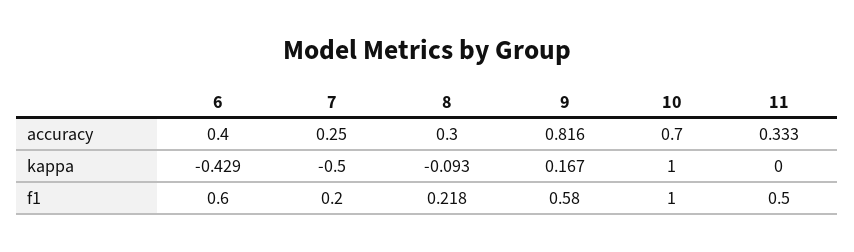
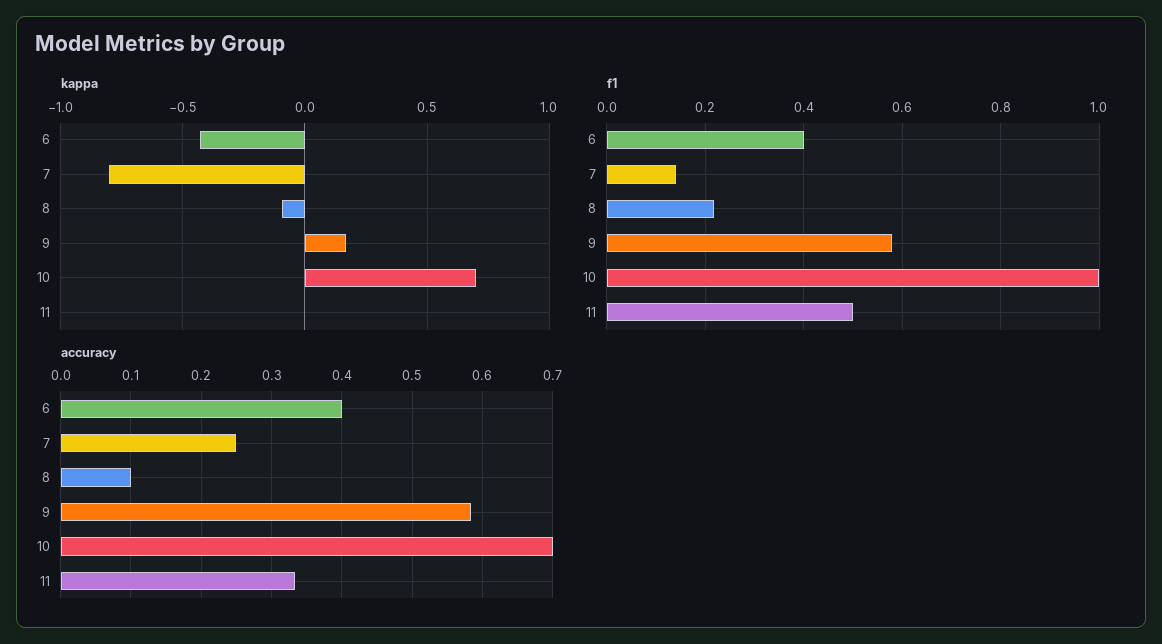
  {
    "accuracy": {
      "6": 0.4,
      "7": 0.25,
-     "8": 0.3,
+     "8": 0.1,
-     "9": 0.816,
+     "9": 0.58,
      "10": 0.7,
      "11": 0.333
    },
    "kappa": {
      "6": -0.429,
-     "7": -0.5,
+     "7": -0.8,
      "8": -0.093,
      "9": 0.167,
-     "10": 1,
+     "10": 0.7,
      "11": 0
    },
    "f1": {
-     "6": 0.6,
+     "6": 0.4,
-     "7": 0.2,
+     "7": 0.14,
      "8": 0.218,
      "9": 0.58,
      "10": 1,
      "11": 0.5
    }
  }

